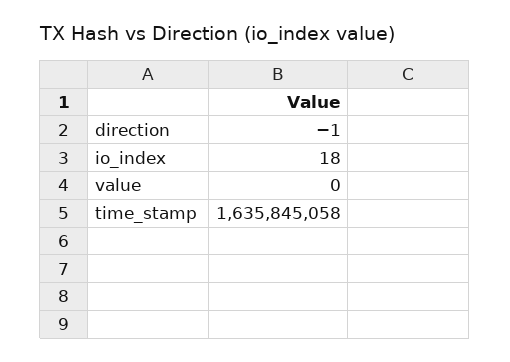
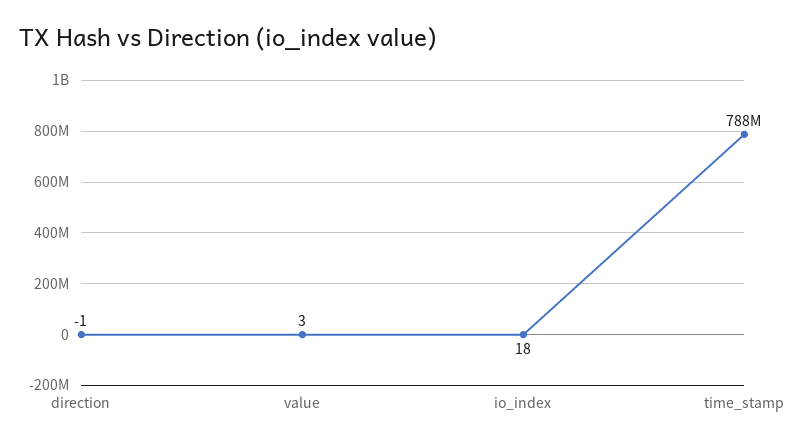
  {
    "direction": -1,
    "io_index": 18,
-   "value": 0,
+   "value": 3,
-   "time_stamp": 1635845058
+   "time_stamp": 788000000
  }

